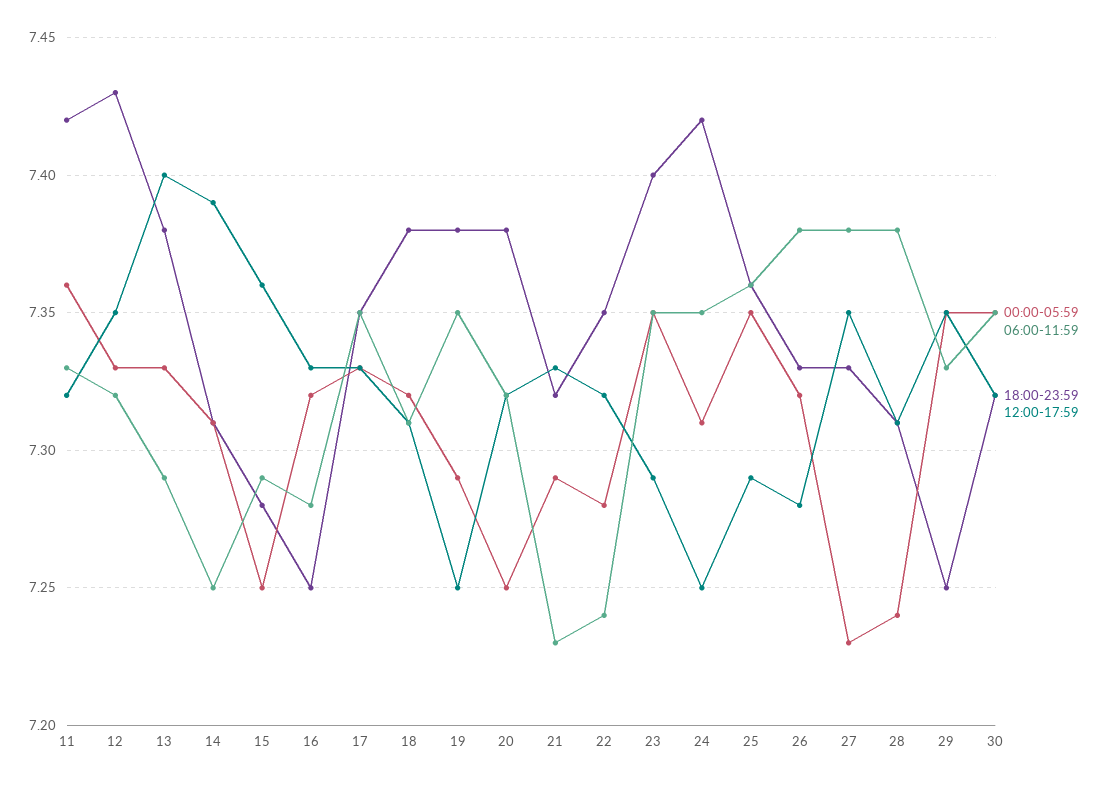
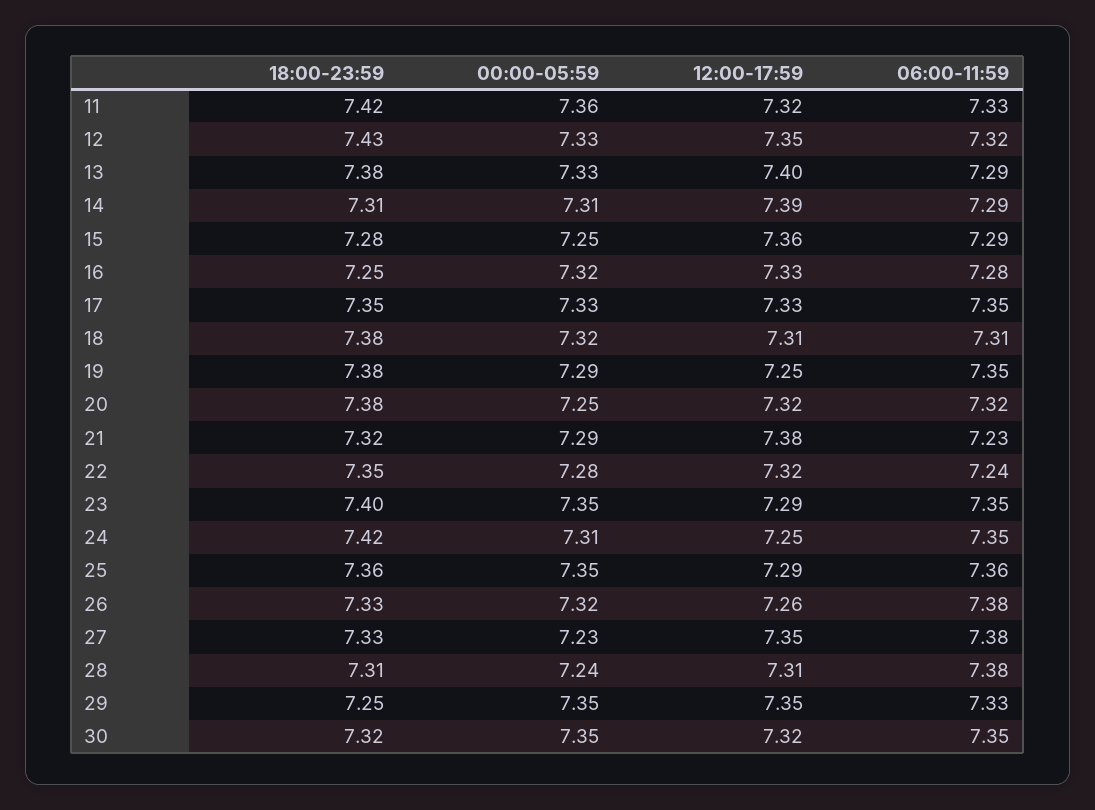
  {
    "00:00-05:59": {
      "11": 7.36,
      "12": 7.33,
      "13": 7.33,
      "14": 7.31,
      "15": 7.25,
      "16": 7.32,
      "17": 7.33,
      "18": 7.32,
      "19": 7.29,
      "20": 7.25,
      "21": 7.29,
      "22": 7.28,
      "23": 7.35,
      "24": 7.31,
      "25": 7.35,
      "26": 7.32,
      "27": 7.23,
      "28": 7.24,
      "29": 7.35,
      "30": 7.35
    },
    "06:00-11:59": {
      "11": 7.33,
      "12": 7.32,
      "13": 7.29,
-     "14": 7.25,
+     "14": 7.29,
      "15": 7.29,
      "16": 7.28,
      "17": 7.35,
      "18": 7.31,
      "19": 7.35,
      "20": 7.32,
      "21": 7.23,
      "22": 7.24,
      "23": 7.35,
      "24": 7.35,
      "25": 7.36,
      "26": 7.38,
      "27": 7.38,
      "28": 7.38,
      "29": 7.33,
      "30": 7.35
    },
    "18:00-23:59": {
      "11": 7.42,
      "12": 7.43,
      "13": 7.38,
      "14": 7.31,
      "15": 7.28,
      "16": 7.25,
      "17": 7.35,
      "18": 7.38,
      "19": 7.38,
      "20": 7.38,
      "21": 7.32,
      "22": 7.35,
      "23": 7.4,
      "24": 7.42,
      "25": 7.36,
      "26": 7.33,
      "27": 7.33,
      "28": 7.31,
      "29": 7.25,
      "30": 7.32
    },
    "12:00-17:59": {
      "11": 7.32,
      "12": 7.35,
      "13": 7.4,
      "14": 7.39,
      "15": 7.36,
      "16": 7.33,
      "17": 7.33,
      "18": 7.31,
      "19": 7.25,
      "20": 7.32,
-     "21": 7.33,
+     "21": 7.38,
      "22": 7.32,
      "23": 7.29,
      "24": 7.25,
      "25": 7.29,
-     "26": 7.28,
+     "26": 7.26,
      "27": 7.35,
      "28": 7.31,
      "29": 7.35,
      "30": 7.32
    }
  }

